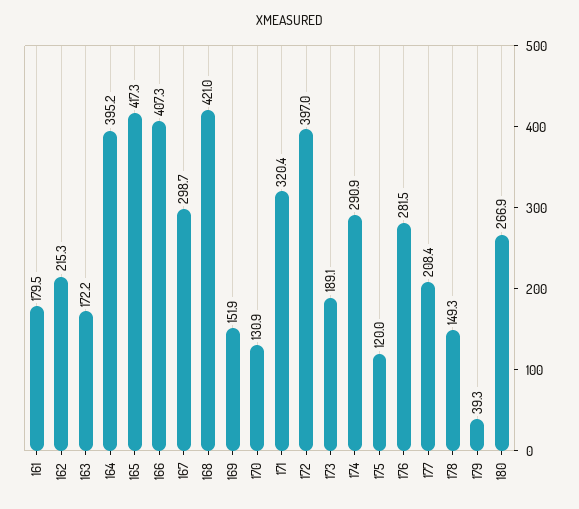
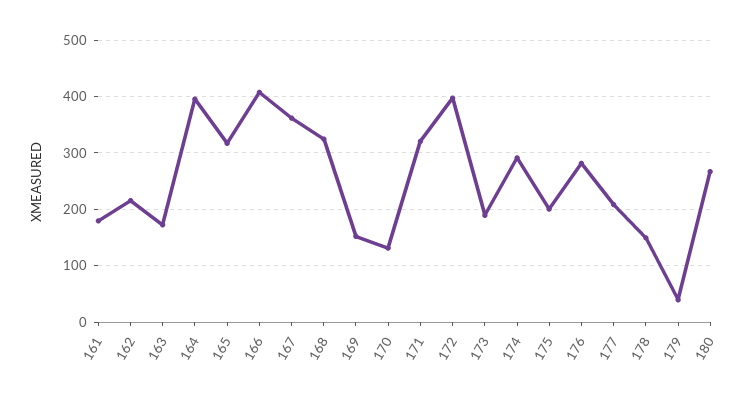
  {
    "161": 179.5,
    "162": 215.3,
    "163": 172.2,
    "164": 395.2,
-   "165": 417.3,
+   "165": 320,
    "166": 407.3,
-   "167": 298.7,
+   "167": 360,
-   "168": 421,
+   "168": 320,
    "169": 151.9,
    "170": 130.9,
    "171": 320.4,
    "172": 397,
    "173": 189.1,
    "174": 290.9,
-   "175": 120,
+   "175": 200,
    "176": 281.5,
    "177": 208.4,
    "178": 149.3,
    "179": 39.3,
    "180": 266.9
  }

